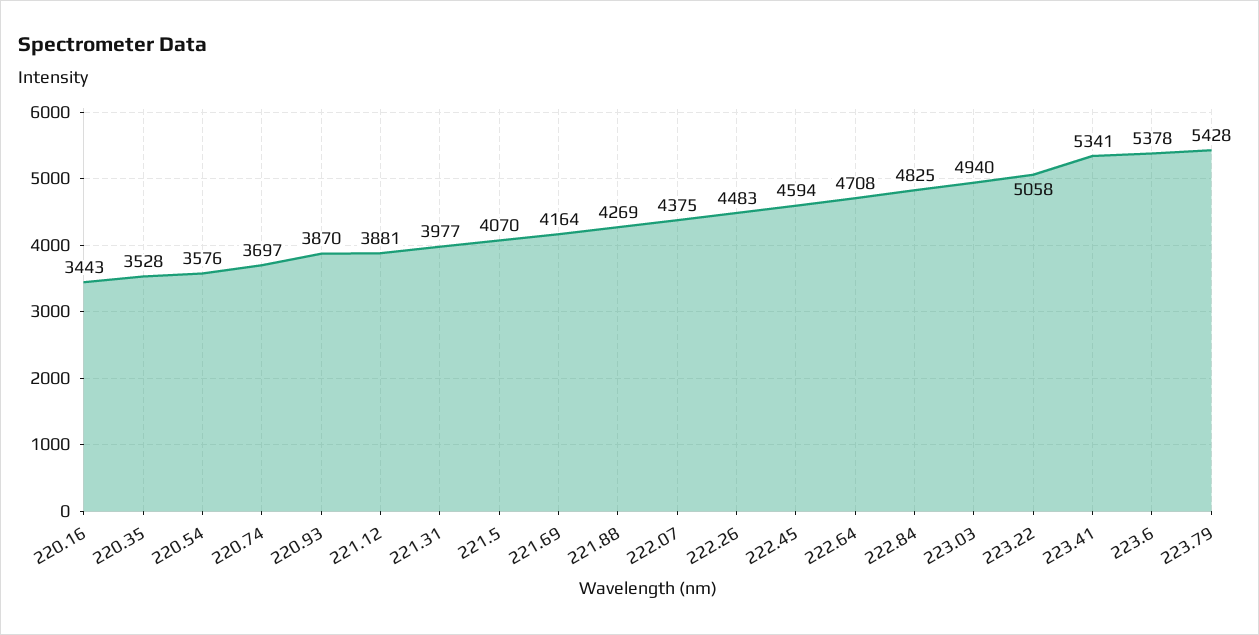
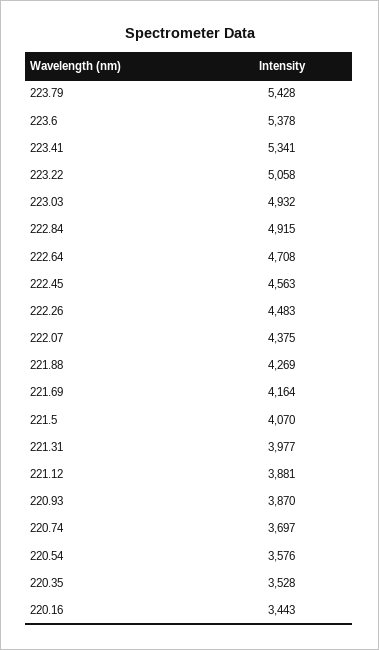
  {
    "220.16": 3443,
    "220.35": 3528,
    "220.54": 3576,
    "220.74": 3697,
    "220.93": 3870,
    "221.12": 3881,
    "221.31": 3977,
    "221.5": 4070,
    "221.69": 4164,
    "221.88": 4269,
    "222.07": 4375,
    "222.26": 4483,
-   "222.45": 4594,
+   "222.45": 4563,
    "222.64": 4708,
-   "222.84": 4825,
+   "222.84": 4915,
-   "223.03": 4940,
+   "223.03": 4932,
    "223.22": 5058,
    "223.41": 5341,
    "223.6": 5378,
    "223.79": 5428
  }

